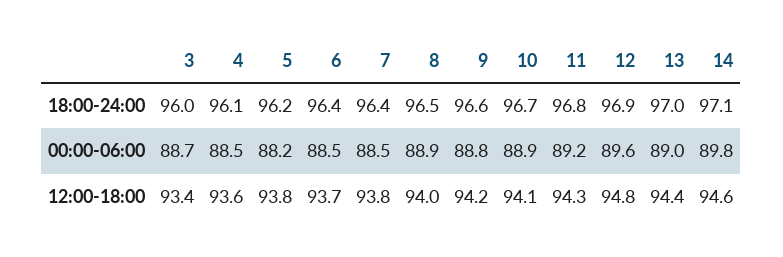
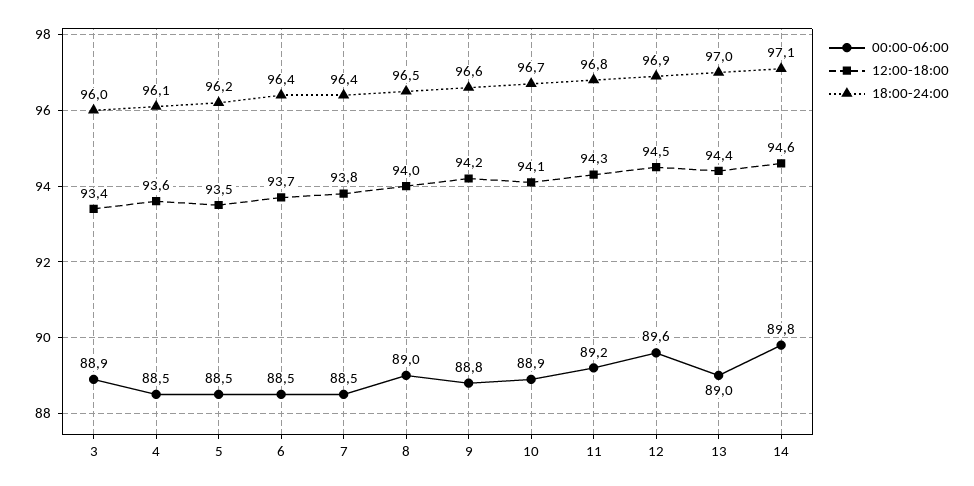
  {
    "18:00-24:00": {
      "3": 96,
      "4": 96.1,
      "5": 96.2,
      "6": 96.4,
      "7": 96.4,
      "8": 96.5,
      "9": 96.6,
      "10": 96.7,
      "11": 96.8,
      "12": 96.9,
      "13": 97,
      "14": 97.1
    },
    "00:00-06:00": {
-     "3": 88.7,
+     "3": 88.9,
      "4": 88.5,
-     "5": 88.2,
+     "5": 88.5,
      "6": 88.5,
      "7": 88.5,
-     "8": 88.9,
+     "8": 89,
      "9": 88.8,
      "10": 88.9,
      "11": 89.2,
      "12": 89.6,
      "13": 89,
      "14": 89.8
    },
    "12:00-18:00": {
      "3": 93.4,
      "4": 93.6,
-     "5": 93.8,
+     "5": 93.5,
      "6": 93.7,
      "7": 93.8,
      "8": 94,
      "9": 94.2,
      "10": 94.1,
      "11": 94.3,
-     "12": 94.8,
+     "12": 94.5,
      "13": 94.4,
      "14": 94.6
    }
  }

